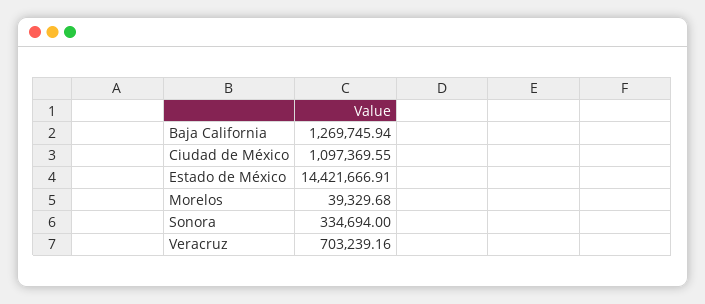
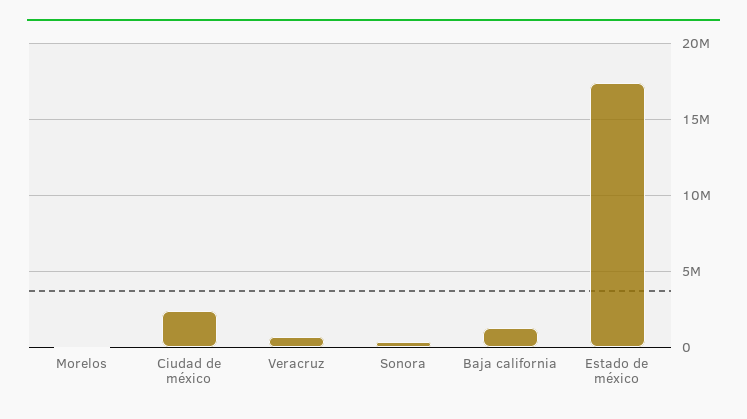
  {
    "Baja California": 1269745.94,
-   "Ciudad de México": 1097369.55,
+   "Ciudad de México": 2500000,
-   "Estado de México": 14421666.91,
+   "Estado de México": 17500000,
    "Morelos": 39329.68,
    "Sonora": 334694,
    "Veracruz": 703239.16
  }

